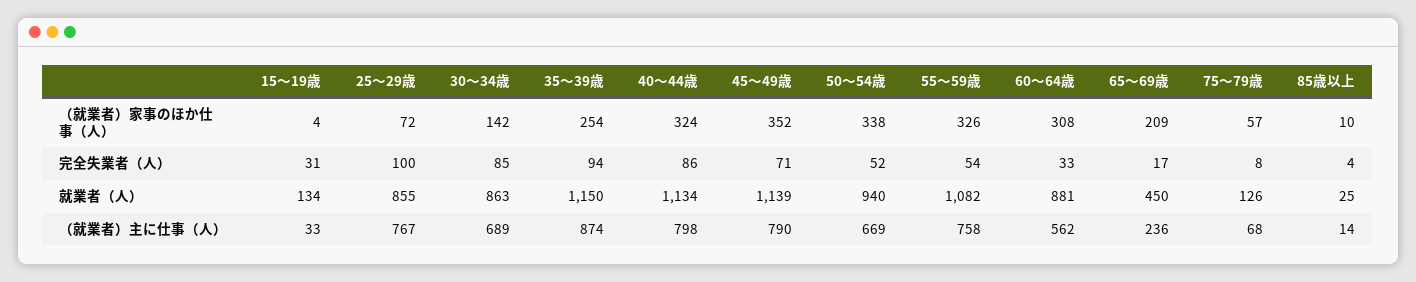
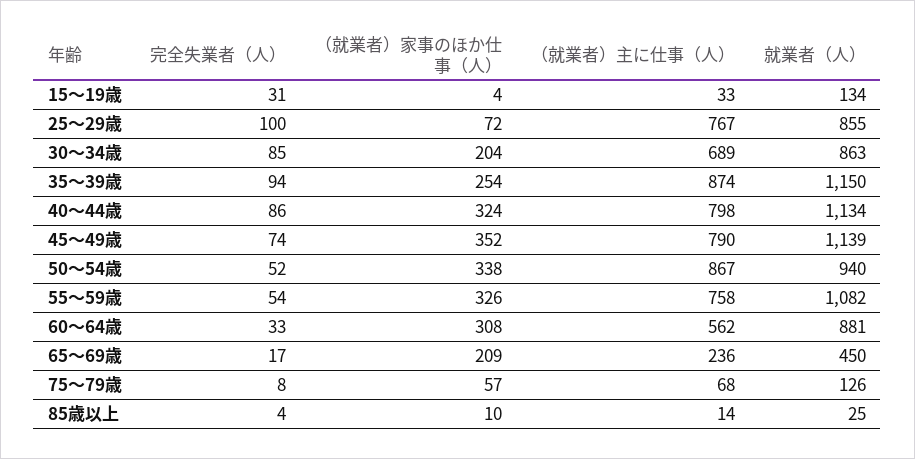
  {
    "15～19歳": {
      "（就業者）家事のほか仕事（人）": 4,
      "完全失業者（人）": 31,
      "就業者（人）": 134,
      "（就業者）主に仕事（人）": 33
    },
    "25～29歳": {
      "（就業者）家事のほか仕事（人）": 72,
      "完全失業者（人）": 100,
      "就業者（人）": 855,
      "（就業者）主に仕事（人）": 767
    },
    "30～34歳": {
-     "（就業者）家事のほか仕事（人）": 142,
+     "（就業者）家事のほか仕事（人）": 204,
      "完全失業者（人）": 85,
      "就業者（人）": 863,
      "（就業者）主に仕事（人）": 689
    },
    "35～39歳": {
      "（就業者）家事のほか仕事（人）": 254,
      "完全失業者（人）": 94,
      "就業者（人）": 1150,
      "（就業者）主に仕事（人）": 874
    },
    "40～44歳": {
      "（就業者）家事のほか仕事（人）": 324,
      "完全失業者（人）": 86,
      "就業者（人）": 1134,
      "（就業者）主に仕事（人）": 798
    },
    "45～49歳": {
      "（就業者）家事のほか仕事（人）": 352,
-     "完全失業者（人）": 71,
+     "完全失業者（人）": 74,
      "就業者（人）": 1139,
      "（就業者）主に仕事（人）": 790
    },
    "50～54歳": {
      "（就業者）家事のほか仕事（人）": 338,
      "完全失業者（人）": 52,
      "就業者（人）": 940,
-     "（就業者）主に仕事（人）": 669
+     "（就業者）主に仕事（人）": 867
    },
    "55～59歳": {
      "（就業者）家事のほか仕事（人）": 326,
      "完全失業者（人）": 54,
      "就業者（人）": 1082,
      "（就業者）主に仕事（人）": 758
    },
    "60～64歳": {
      "（就業者）家事のほか仕事（人）": 308,
      "完全失業者（人）": 33,
      "就業者（人）": 881,
      "（就業者）主に仕事（人）": 562
    },
    "65～69歳": {
      "（就業者）家事のほか仕事（人）": 209,
      "完全失業者（人）": 17,
      "就業者（人）": 450,
      "（就業者）主に仕事（人）": 236
    },
    "75～79歳": {
      "（就業者）家事のほか仕事（人）": 57,
      "完全失業者（人）": 8,
      "就業者（人）": 126,
      "（就業者）主に仕事（人）": 68
    },
    "85歳以上": {
      "（就業者）家事のほか仕事（人）": 10,
      "完全失業者（人）": 4,
      "就業者（人）": 25,
      "（就業者）主に仕事（人）": 14
    }
  }

